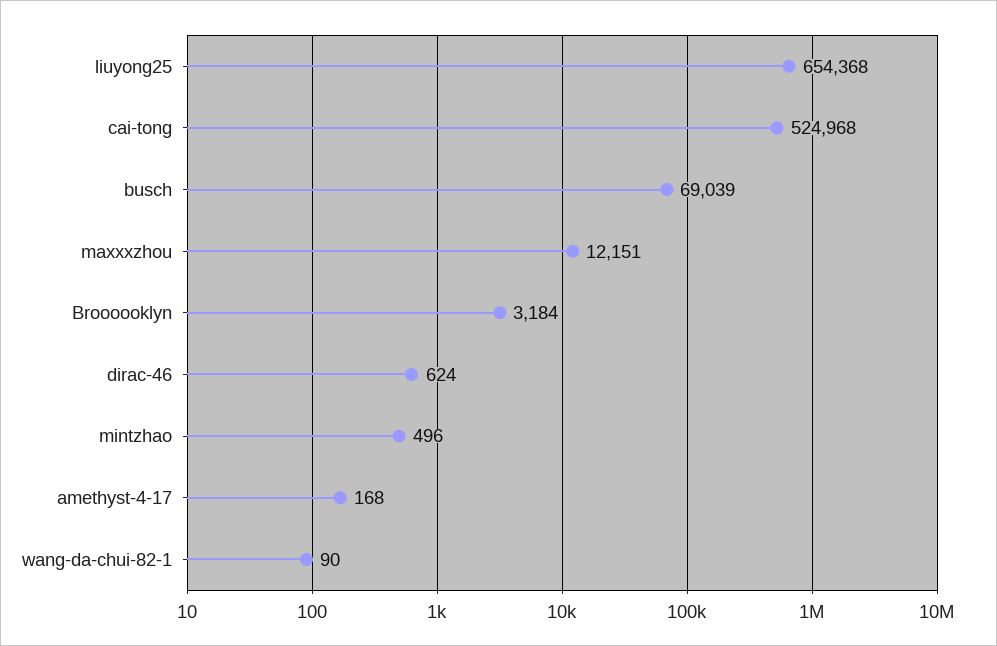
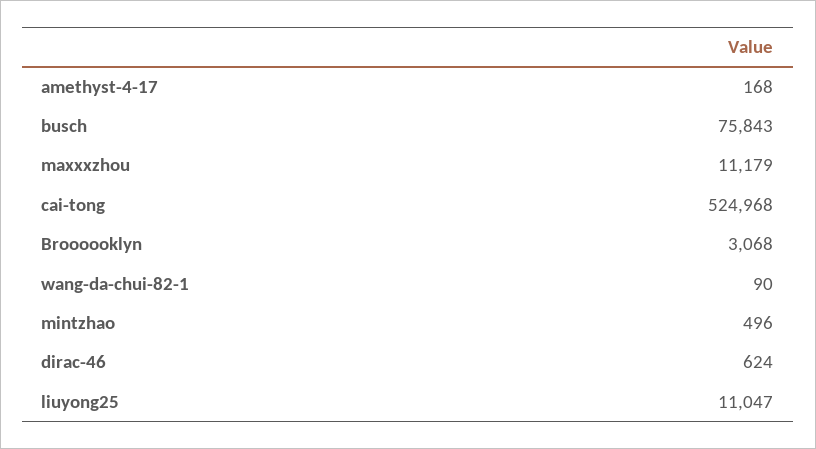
  {
-   "liuyong25": 654368,
+   "liuyong25": 11047,
    "cai-tong": 524968,
-   "busch": 69039,
+   "busch": 75843,
-   "maxxxzhou": 12151,
+   "maxxxzhou": 11179,
-   "Broooooklyn": 3184,
+   "Broooooklyn": 3068,
    "dirac-46": 624,
    "mintzhao": 496,
    "amethyst-4-17": 168,
    "wang-da-chui-82-1": 90
  }

